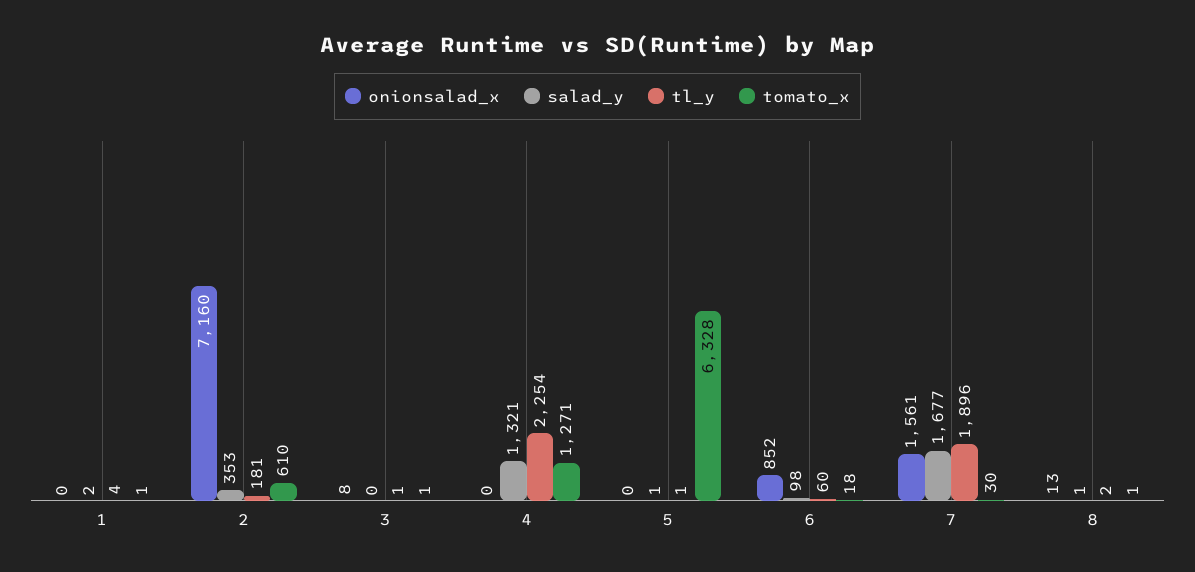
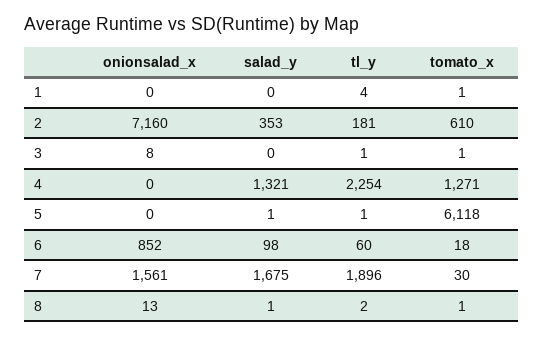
  {
    "onionsalad_x": {
      "1": 0,
      "2": 7160,
      "3": 8,
      "4": 0,
      "5": 0,
      "6": 852,
      "7": 1561,
      "8": 13
    },
    "salad_y": {
-     "1": 2,
+     "1": 0,
      "2": 353,
      "3": 0,
      "4": 1321,
      "5": 1,
      "6": 98,
-     "7": 1677,
+     "7": 1675,
      "8": 1
    },
    "tl_y": {
      "1": 4,
      "2": 181,
      "3": 1,
      "4": 2254,
      "5": 1,
      "6": 60,
      "7": 1896,
      "8": 2
    },
    "tomato_x": {
      "1": 1,
      "2": 610,
      "3": 1,
      "4": 1271,
-     "5": 6328,
+     "5": 6118,
      "6": 18,
      "7": 30,
      "8": 1
    }
  }

